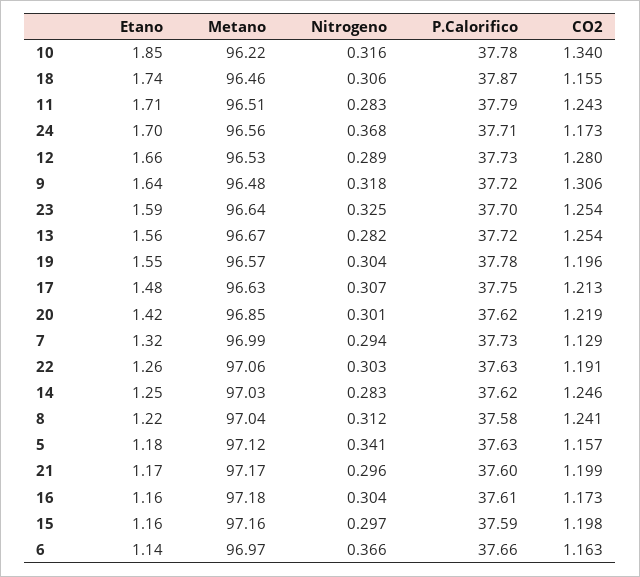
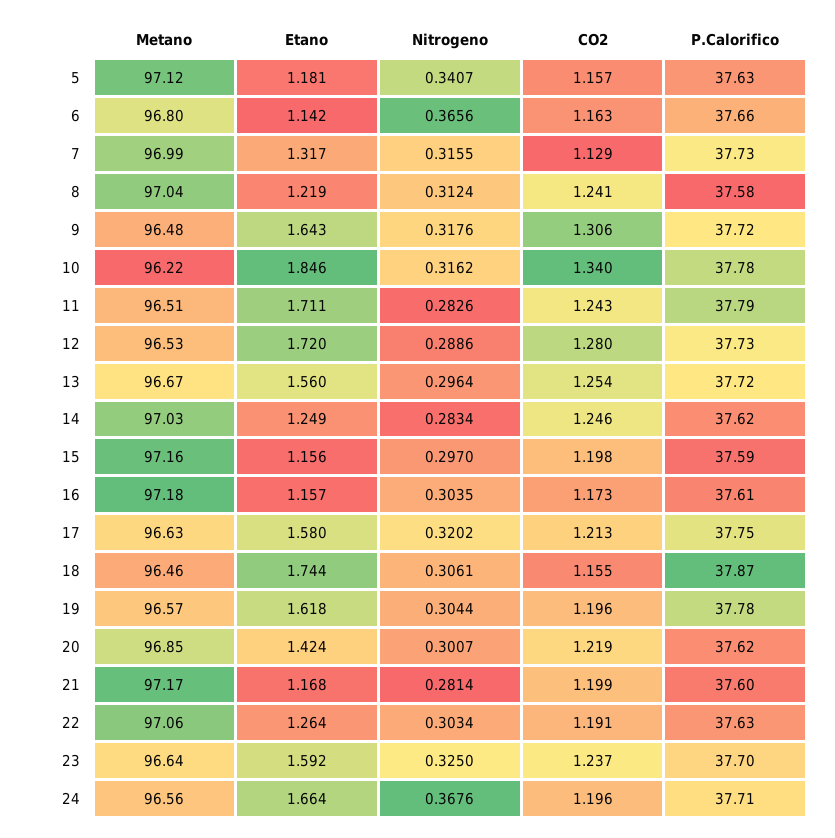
  {
    "Etano": {
      "10": 1.846,
      "18": 1.744,
      "11": 1.711,
-     "24": 1.7,
+     "24": 1.664,
-     "12": 1.66,
+     "12": 1.72,
      "9": 1.643,
      "23": 1.592,
      "13": 1.56,
-     "19": 1.55,
+     "19": 1.618,
-     "17": 1.48,
+     "17": 1.58,
      "20": 1.424,
      "7": 1.317,
      "22": 1.264,
      "14": 1.249,
      "8": 1.219,
      "5": 1.181,
      "21": 1.168,
      "16": 1.157,
      "15": 1.156,
      "6": 1.142
    },
    "Metano": {
      "10": 96.22,
      "18": 96.46,
      "11": 96.51,
      "24": 96.56,
      "12": 96.53,
      "9": 96.48,
      "23": 96.64,
      "13": 96.67,
      "19": 96.57,
      "17": 96.63,
      "20": 96.85,
      "7": 96.99,
      "22": 97.06,
      "14": 97.03,
      "8": 97.04,
      "5": 97.12,
      "21": 97.17,
      "16": 97.18,
      "15": 97.16,
-     "6": 96.97
+     "6": 96.8
    },
    "Nitrogeno": {
      "10": 0.3162,
      "18": 0.3061,
      "11": 0.2826,
      "24": 0.3676,
      "12": 0.2886,
      "9": 0.3176,
      "23": 0.325,
-     "13": 0.282,
+     "13": 0.2964,
      "19": 0.3044,
-     "17": 0.307,
+     "17": 0.3202,
      "20": 0.3007,
-     "7": 0.294,
+     "7": 0.3155,
      "22": 0.3034,
      "14": 0.2834,
      "8": 0.3124,
      "5": 0.3407,
-     "21": 0.296,
+     "21": 0.2814,
      "16": 0.3035,
      "15": 0.297,
      "6": 0.3656
    },
    "P.Calorifico": {
      "10": 37.78,
      "18": 37.87,
      "11": 37.79,
      "24": 37.71,
      "12": 37.73,
      "9": 37.72,
      "23": 37.7,
      "13": 37.72,
      "19": 37.78,
      "17": 37.75,
      "20": 37.62,
      "7": 37.73,
      "22": 37.63,
      "14": 37.62,
      "8": 37.58,
      "5": 37.63,
      "21": 37.6,
      "16": 37.61,
      "15": 37.59,
      "6": 37.66
    },
    "CO2": {
      "10": 1.34,
      "18": 1.155,
      "11": 1.243,
-     "24": 1.173,
+     "24": 1.196,
      "12": 1.28,
      "9": 1.306,
-     "23": 1.254,
+     "23": 1.237,
      "13": 1.254,
      "19": 1.196,
      "17": 1.213,
      "20": 1.219,
      "7": 1.129,
      "22": 1.191,
      "14": 1.246,
      "8": 1.241,
      "5": 1.157,
      "21": 1.199,
      "16": 1.173,
      "15": 1.198,
      "6": 1.163
    }
  }

